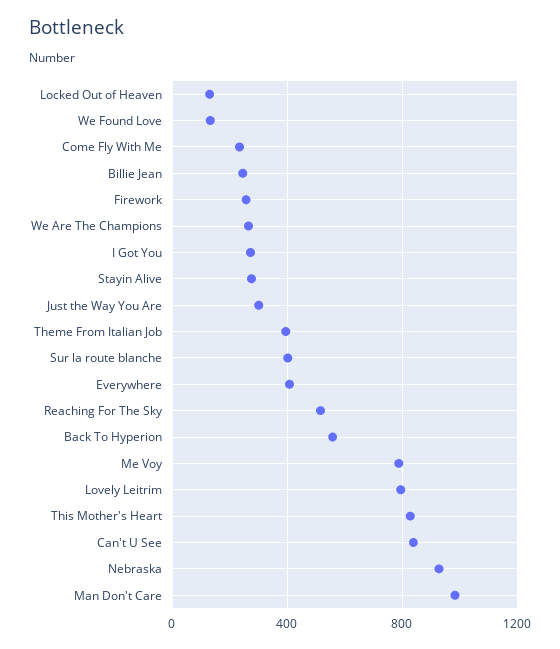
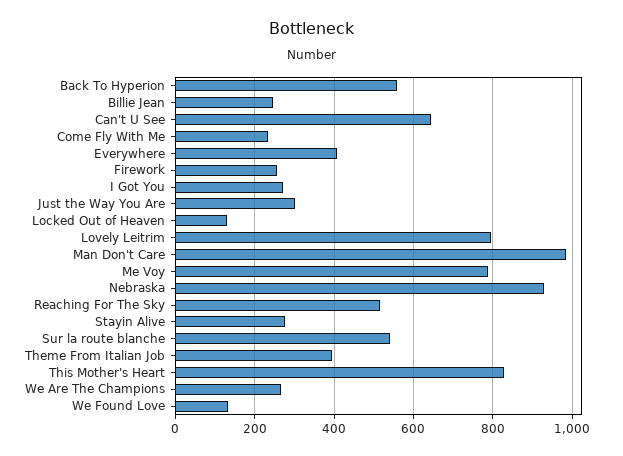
  {
    "Locked Out of Heaven": 140,
    "We Found Love": 140,
    "Come Fly With Me": 240,
    "Billie Jean": 240,
    "Firework": 260,
    "We Are The Champions": 260,
    "I Got You": 280,
    "Stayin Alive": 280,
    "Just the Way You Are": 300,
    "Theme From Italian Job": 400,
-   "Sur la route blanche": 400,
+   "Sur la route blanche": 540,
    "Everywhere": 400,
    "Reaching For The Sky": 520,
    "Back To Hyperion": 560,
    "Me Voy": 780,
    "Lovely Leitrim": 800,
    "This Mother's Heart": 820,
-   "Can't U See": 850,
+   "Can't U See": 640,
    "Nebraska": 920,
    "Man Don't Care": 980
  }

